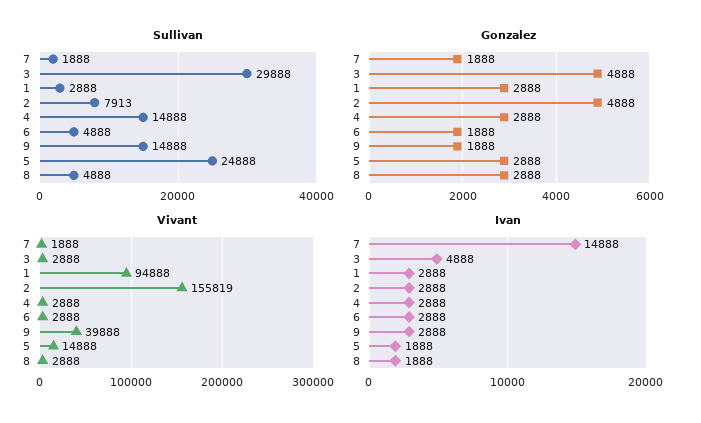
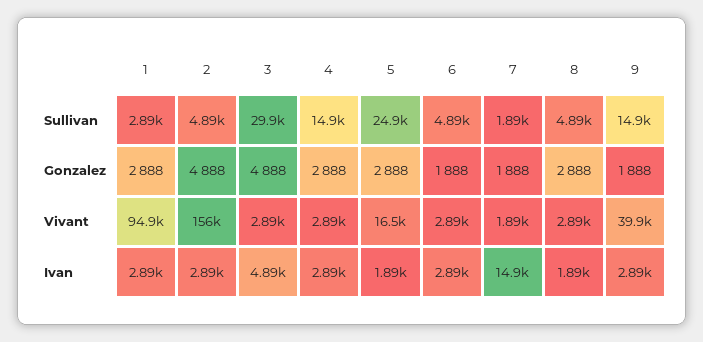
  {
    "Sullivan": {
      "7": 1888,
      "3": 29888,
      "1": 2888,
-     "2": 7913,
+     "2": 4890,
      "4": 14888,
      "6": 4888,
      "9": 14888,
      "5": 24888,
      "8": 4888
    },
    "Gonzalez": {
      "7": 1888,
      "3": 4888,
      "1": 2888,
      "2": 4888,
      "4": 2888,
      "6": 1888,
      "9": 1888,
      "5": 2888,
      "8": 2888
    },
    "Vivant": {
      "7": 1888,
      "3": 2888,
      "1": 94888,
      "2": 155819,
      "4": 2888,
      "6": 2888,
      "9": 39888,
-     "5": 14888,
+     "5": 16500,
      "8": 2888
    },
    "Ivan": {
      "7": 14888,
      "3": 4888,
      "1": 2888,
      "2": 2888,
      "4": 2888,
      "6": 2888,
      "9": 2888,
      "5": 1888,
      "8": 1888
    }
  }

